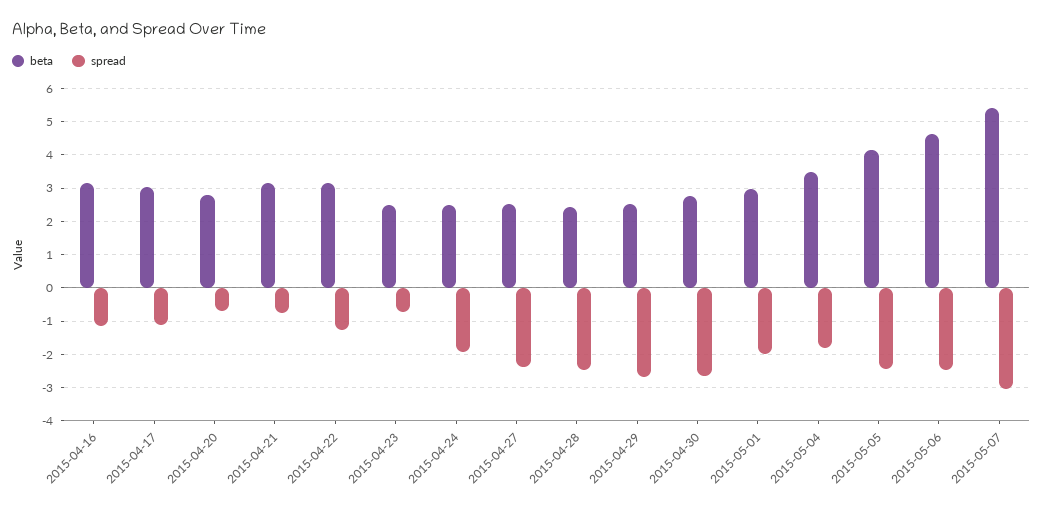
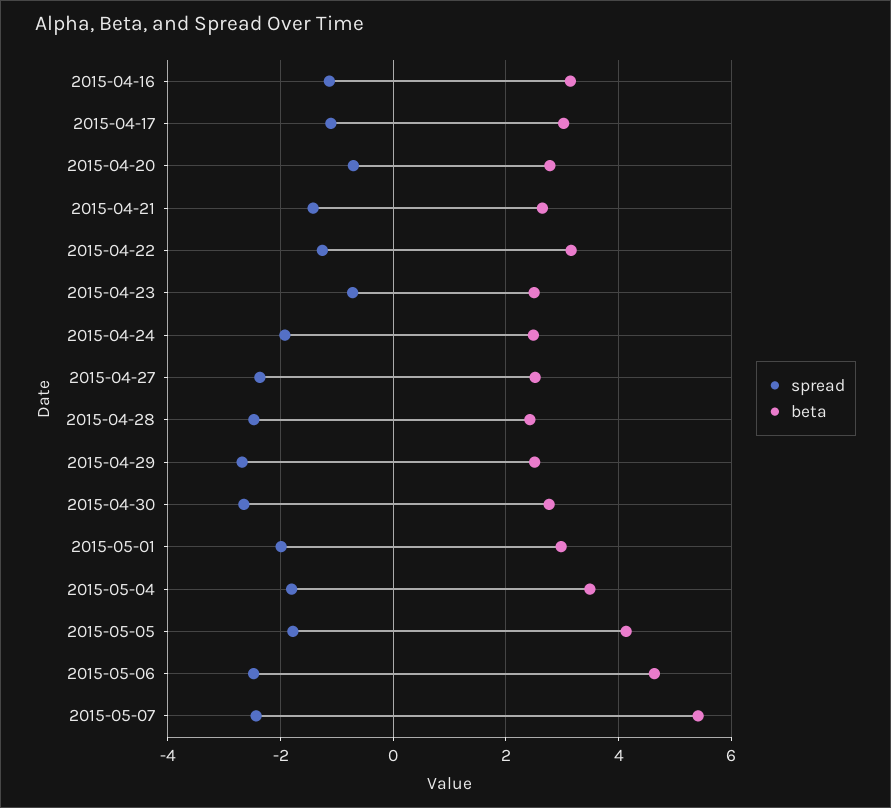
  {
    "beta": {
      "2015-04-16": 3.2,
      "2015-04-17": 3,
      "2015-04-20": 2.8,
-     "2015-04-21": 3.2,
+     "2015-04-21": 2.6,
      "2015-04-22": 3.2,
      "2015-04-23": 2.6,
      "2015-04-24": 2.4,
      "2015-04-27": 2.6,
      "2015-04-28": 2.4,
      "2015-04-29": 2.6,
      "2015-04-30": 2.8,
      "2015-05-01": 3,
      "2015-05-04": 3.4,
      "2015-05-05": 4.2,
      "2015-05-06": 4.6,
      "2015-05-07": 5.4
    },
    "spread": {
      "2015-04-16": -1.2,
      "2015-04-17": -1.2,
      "2015-04-20": -0.8,
-     "2015-04-21": -0.8,
+     "2015-04-21": -1.4,
      "2015-04-22": -1.2,
      "2015-04-23": -0.8,
      "2015-04-24": -2,
      "2015-04-27": -2.4,
      "2015-04-28": -2.4,
      "2015-04-29": -2.6,
      "2015-04-30": -2.6,
      "2015-05-01": -2,
      "2015-05-04": -1.8,
-     "2015-05-05": -2.4,
+     "2015-05-05": -1.8,
      "2015-05-06": -2.4,
-     "2015-05-07": -3
+     "2015-05-07": -2.4
    }
  }

